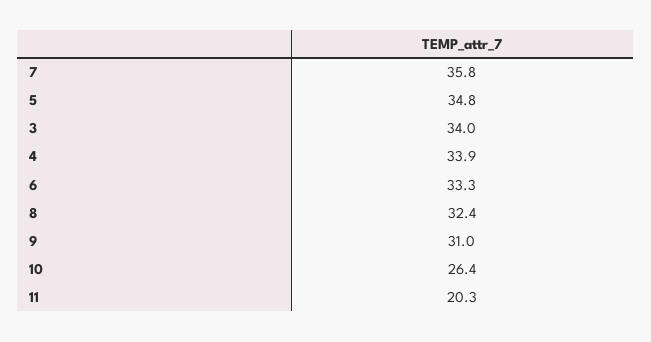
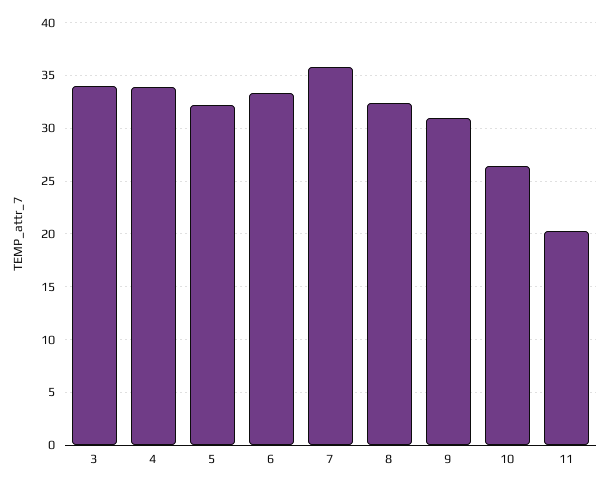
  {
    "7": 35.8,
-   "5": 34.8,
+   "5": 32,
    "3": 34,
    "4": 33.9,
    "6": 33.3,
    "8": 32.4,
    "9": 31,
    "10": 26.4,
    "11": 20.3
  }

